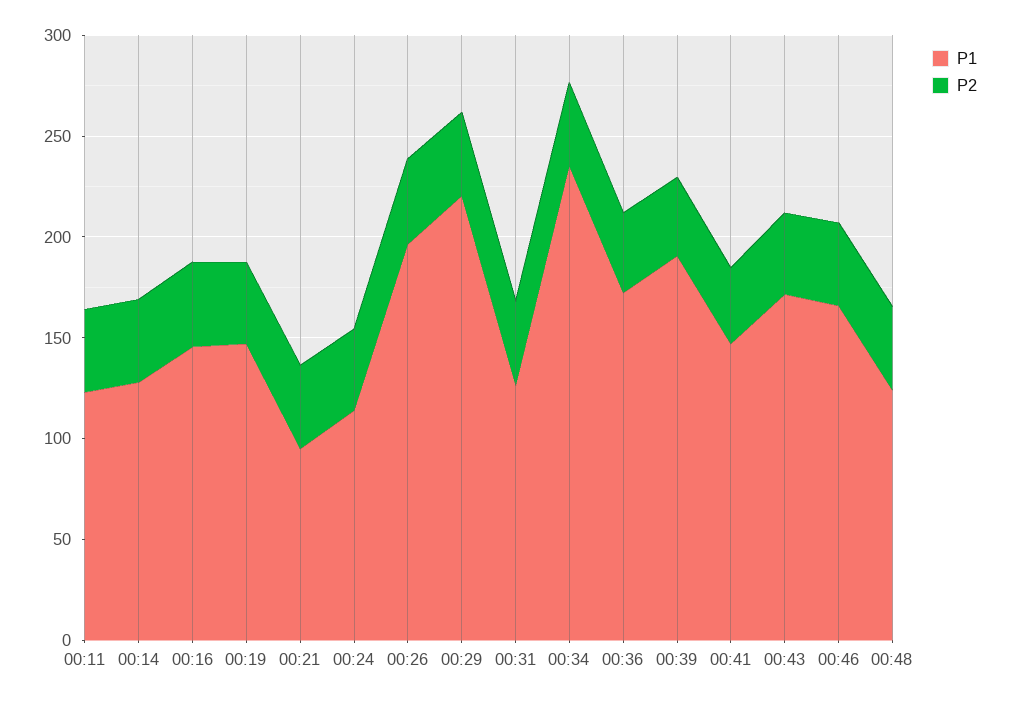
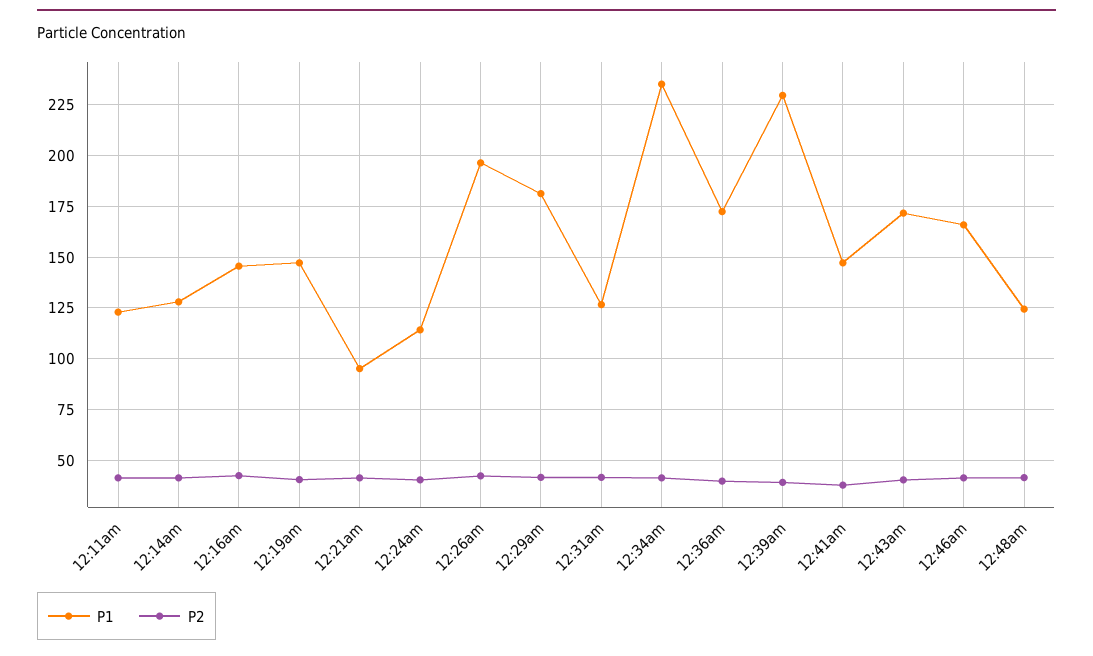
  {
    "P1": {
      "00:11": 125,
      "00:14": 130,
      "00:16": 145,
      "00:19": 145,
      "00:21": 95,
      "00:24": 115,
      "00:26": 195,
-     "00:29": 220,
+     "00:29": 180,
      "00:31": 125,
      "00:34": 235,
      "00:36": 170,
-     "00:39": 190,
+     "00:39": 230,
      "00:41": 145,
      "00:43": 170,
      "00:46": 165,
      "00:48": 125
    },
    "P2": {
      "00:11": 40,
      "00:14": 40,
      "00:16": 40,
      "00:19": 40,
      "00:21": 40,
      "00:24": 40,
      "00:26": 40,
      "00:29": 40,
      "00:31": 40,
      "00:34": 40,
      "00:36": 40,
      "00:39": 40,
      "00:41": 40,
      "00:43": 40,
      "00:46": 40,
      "00:48": 40
    }
  }

